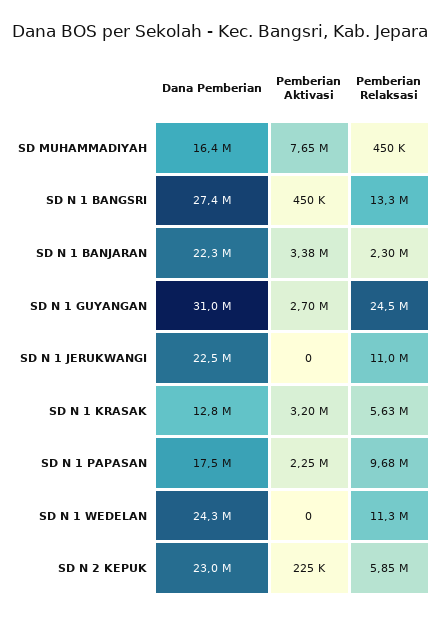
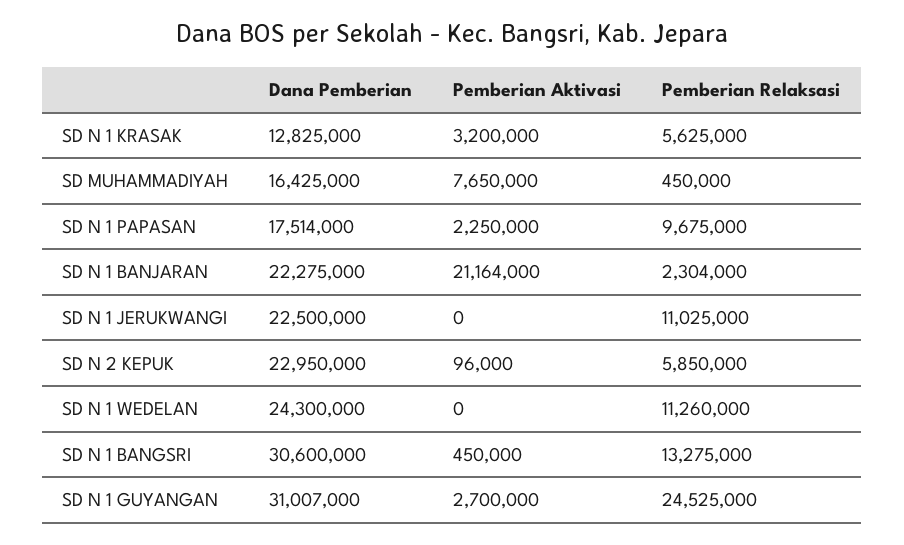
  {
    "Dana Pemberian": {
      "SD MUHAMMADIYAH": 16425000,
-     "SD N 1 BANGSRI": 27400000,
+     "SD N 1 BANGSRI": 30600000,
      "SD N 1 BANJARAN": 22275000,
      "SD N 1 GUYANGAN": 31007000,
      "SD N 1 JERUKWANGI": 22500000,
      "SD N 1 KRASAK": 12825000,
      "SD N 1 PAPASAN": 17514000,
      "SD N 1 WEDELAN": 24300000,
      "SD N 2 KEPUK": 22950000
    },
    "Pemberian Aktivasi": {
      "SD MUHAMMADIYAH": 7650000,
      "SD N 1 BANGSRI": 450000,
-     "SD N 1 BANJARAN": 3380000,
+     "SD N 1 BANJARAN": 21164000,
      "SD N 1 GUYANGAN": 2700000,
      "SD N 1 JERUKWANGI": 0,
      "SD N 1 KRASAK": 3200000,
      "SD N 1 PAPASAN": 2250000,
      "SD N 1 WEDELAN": 0,
-     "SD N 2 KEPUK": 225000
+     "SD N 2 KEPUK": 96000
    },
    "Pemberian Relaksasi": {
      "SD MUHAMMADIYAH": 450000,
      "SD N 1 BANGSRI": 13275000,
      "SD N 1 BANJARAN": 2304000,
      "SD N 1 GUYANGAN": 24525000,
      "SD N 1 JERUKWANGI": 11025000,
      "SD N 1 KRASAK": 5625000,
      "SD N 1 PAPASAN": 9675000,
      "SD N 1 WEDELAN": 11260000,
      "SD N 2 KEPUK": 5850000
    }
  }

